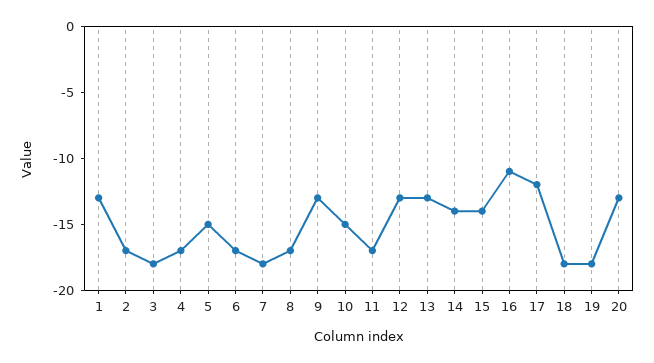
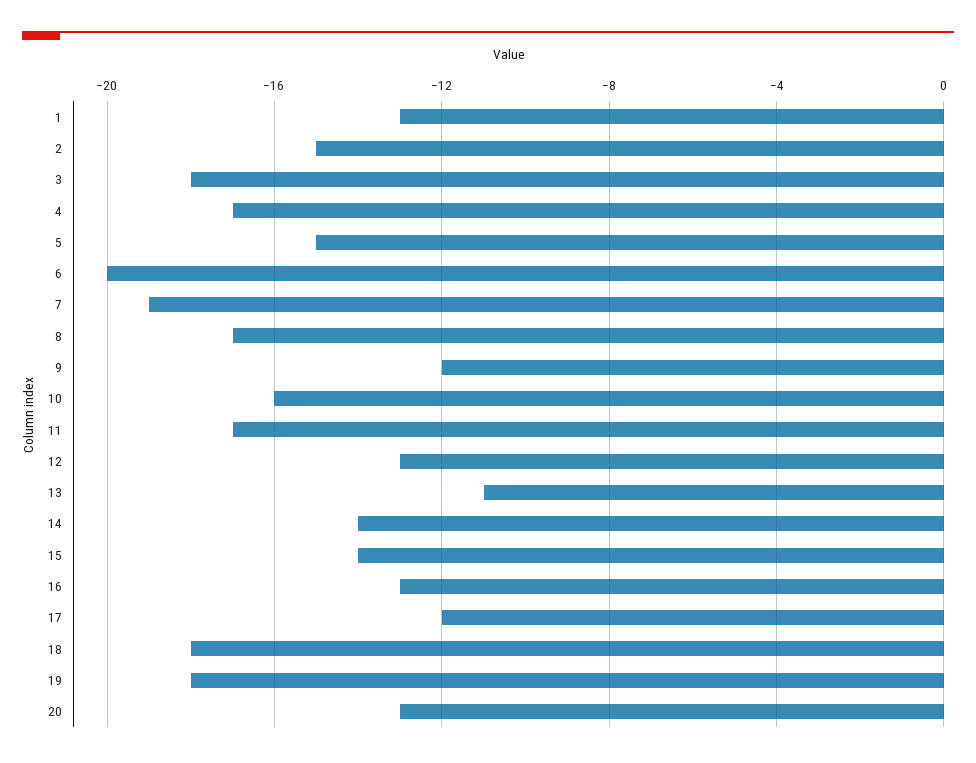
  {
    "1": -13,
-   "2": -17,
+   "2": -15,
    "3": -18,
    "4": -17,
    "5": -15,
-   "6": -17,
+   "6": -20,
-   "7": -18,
+   "7": -19,
    "8": -17,
-   "9": -13,
+   "9": -12,
-   "10": -15,
+   "10": -16,
    "11": -17,
    "12": -13,
-   "13": -13,
+   "13": -11,
    "14": -14,
    "15": -14,
-   "16": -11,
+   "16": -13,
    "17": -12,
    "18": -18,
    "19": -18,
    "20": -13
  }

